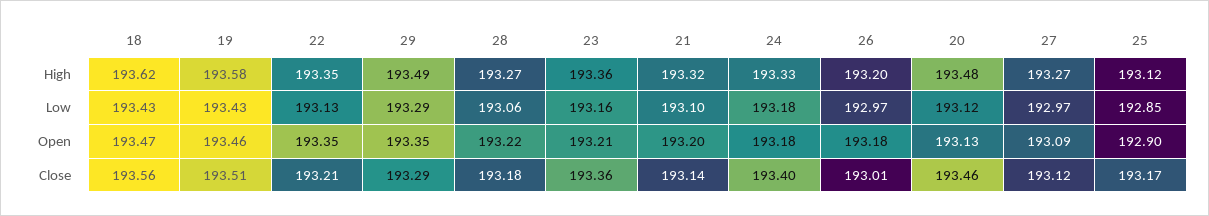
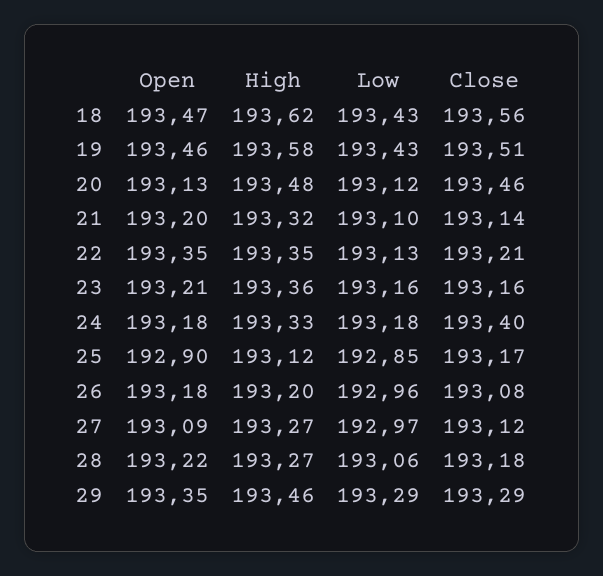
  {
    "18": {
      "High": 193.62,
      "Low": 193.43,
      "Open": 193.47,
      "Close": 193.56
    },
    "19": {
      "High": 193.58,
      "Low": 193.43,
      "Open": 193.46,
      "Close": 193.51
    },
    "22": {
      "High": 193.35,
      "Low": 193.13,
      "Open": 193.35,
      "Close": 193.21
    },
    "29": {
-     "High": 193.49,
+     "High": 193.46,
      "Low": 193.29,
      "Open": 193.35,
      "Close": 193.29
    },
    "28": {
      "High": 193.27,
      "Low": 193.06,
      "Open": 193.22,
      "Close": 193.18
    },
    "23": {
      "High": 193.36,
      "Low": 193.16,
      "Open": 193.21,
-     "Close": 193.36
+     "Close": 193.16
    },
    "21": {
      "High": 193.32,
      "Low": 193.1,
      "Open": 193.2,
      "Close": 193.14
    },
    "24": {
      "High": 193.33,
      "Low": 193.18,
      "Open": 193.18,
      "Close": 193.4
    },
    "26": {
      "High": 193.2,
-     "Low": 192.97,
+     "Low": 192.96,
      "Open": 193.18,
-     "Close": 193.01
+     "Close": 193.08
    },
    "20": {
      "High": 193.48,
      "Low": 193.12,
      "Open": 193.13,
      "Close": 193.46
    },
    "27": {
      "High": 193.27,
      "Low": 192.97,
      "Open": 193.09,
      "Close": 193.12
    },
    "25": {
      "High": 193.12,
      "Low": 192.85,
      "Open": 192.9,
      "Close": 193.17
    }
  }

